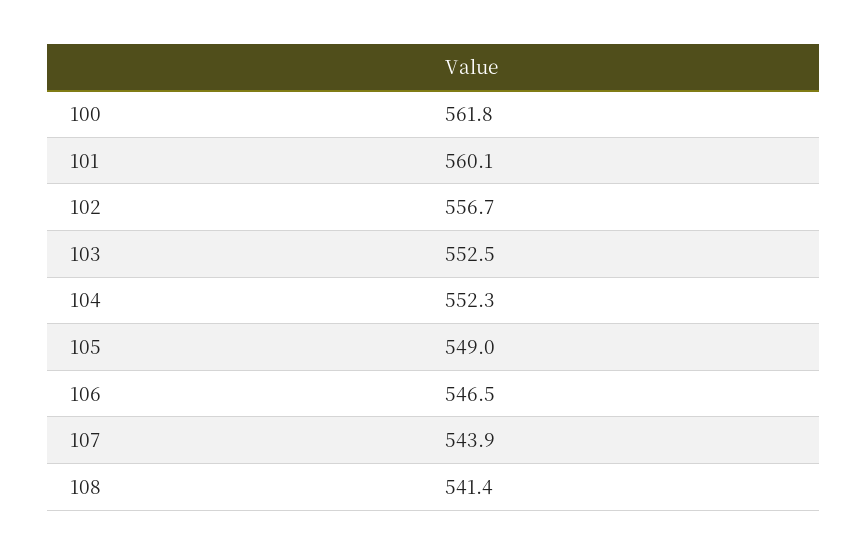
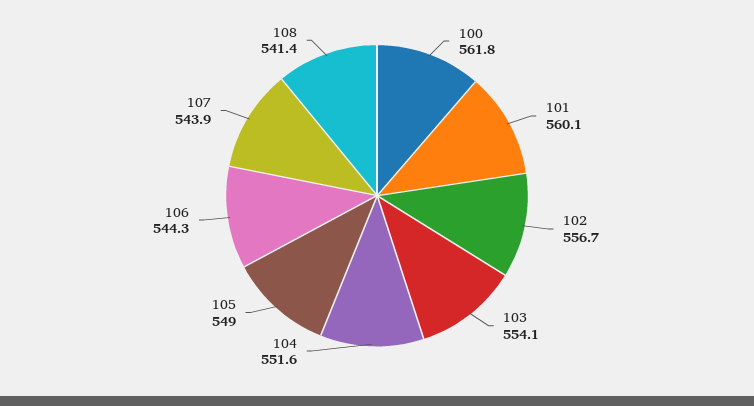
  {
    "100": 561.8,
    "101": 560.1,
    "102": 556.7,
-   "103": 552.5,
+   "103": 554.1,
-   "104": 552.3,
+   "104": 551.6,
    "105": 549,
-   "106": 546.5,
+   "106": 544.3,
    "107": 543.9,
    "108": 541.4
  }

